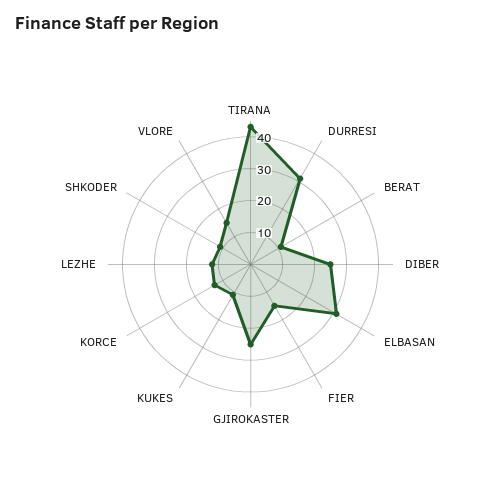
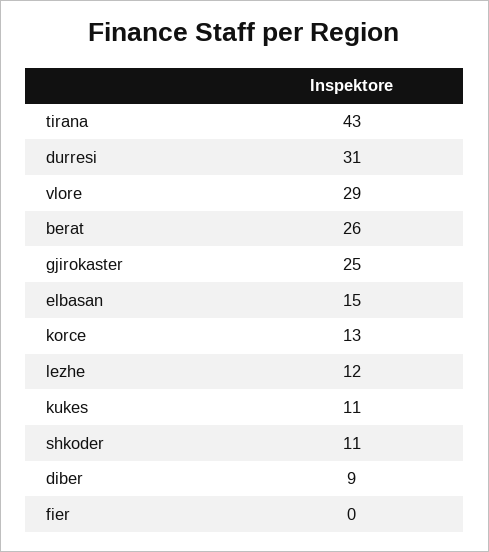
  {
    "TIRANA": 43,
    "DURRESI": 31,
-   "BERAT": 10,
+   "BERAT": 26,
-   "DIBER": 25,
+   "DIBER": 9,
-   "ELBASAN": 30,
+   "ELBASAN": 15,
-   "FIER": 15,
+   "FIER": 0,
    "GJIROKASTER": 25,
    "KUKES": 11,
    "KORCE": 13,
    "LEZHE": 12,
    "SHKODER": 11,
-   "VLORE": 15
+   "VLORE": 29
  }

